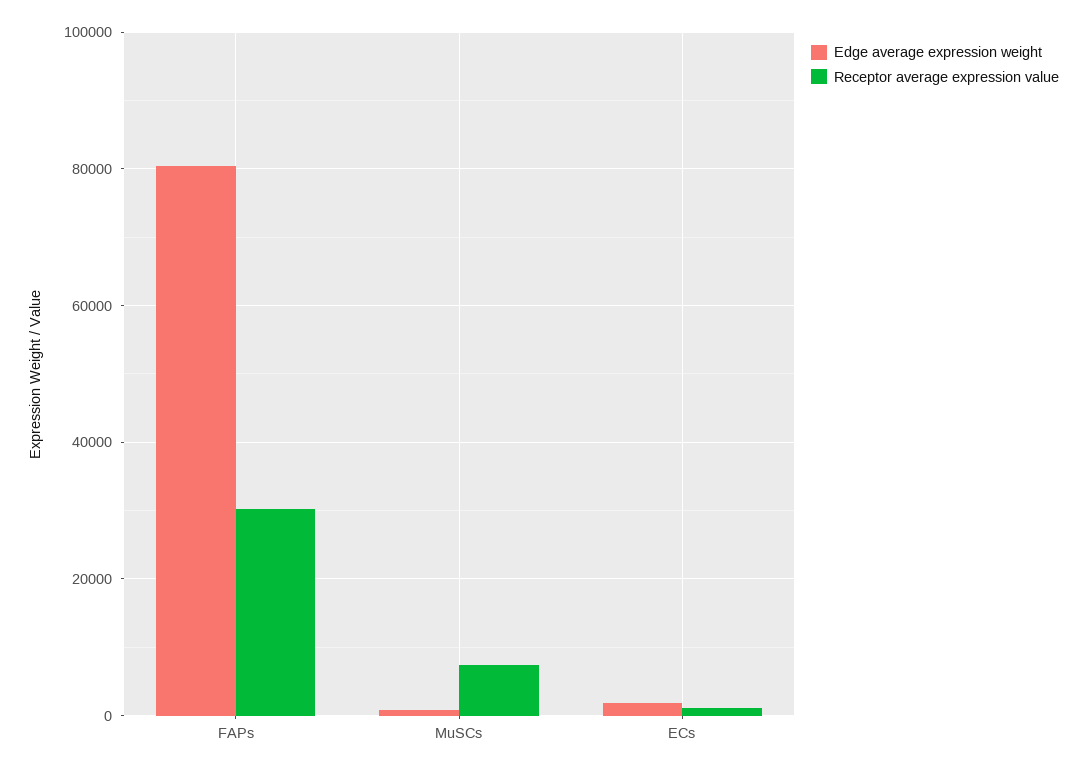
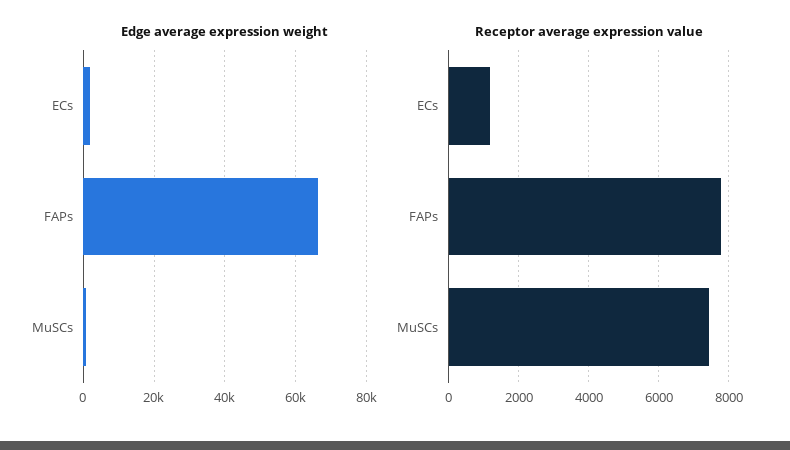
  {
    "Edge average expression weight": {
-     "FAPs": 80000,
+     "FAPs": 66000,
      "MuSCs": 0,
      "ECs": 2000
    },
    "Receptor average expression value": {
-     "FAPs": 30000,
+     "FAPs": 7800,
      "MuSCs": 7400,
      "ECs": 1200
    }
  }

